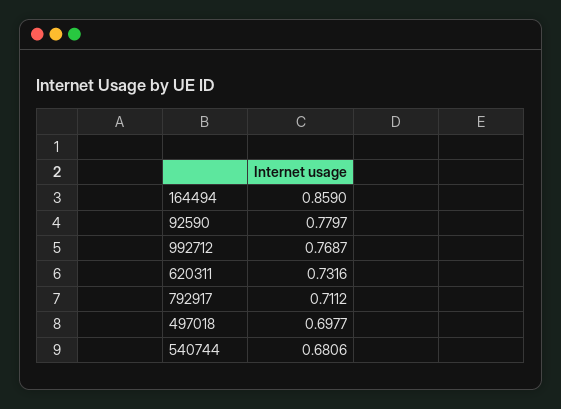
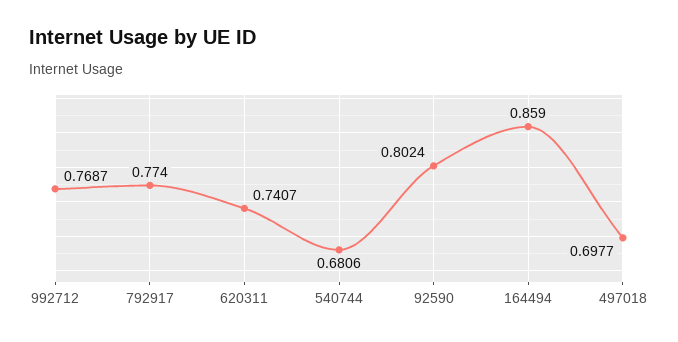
  {
    "164494": 0.859,
-   "92590": 0.7797,
+   "92590": 0.8024,
    "992712": 0.7687,
-   "620311": 0.7316,
+   "620311": 0.7407,
-   "792917": 0.7112,
+   "792917": 0.774,
    "497018": 0.6977,
    "540744": 0.6806
  }

